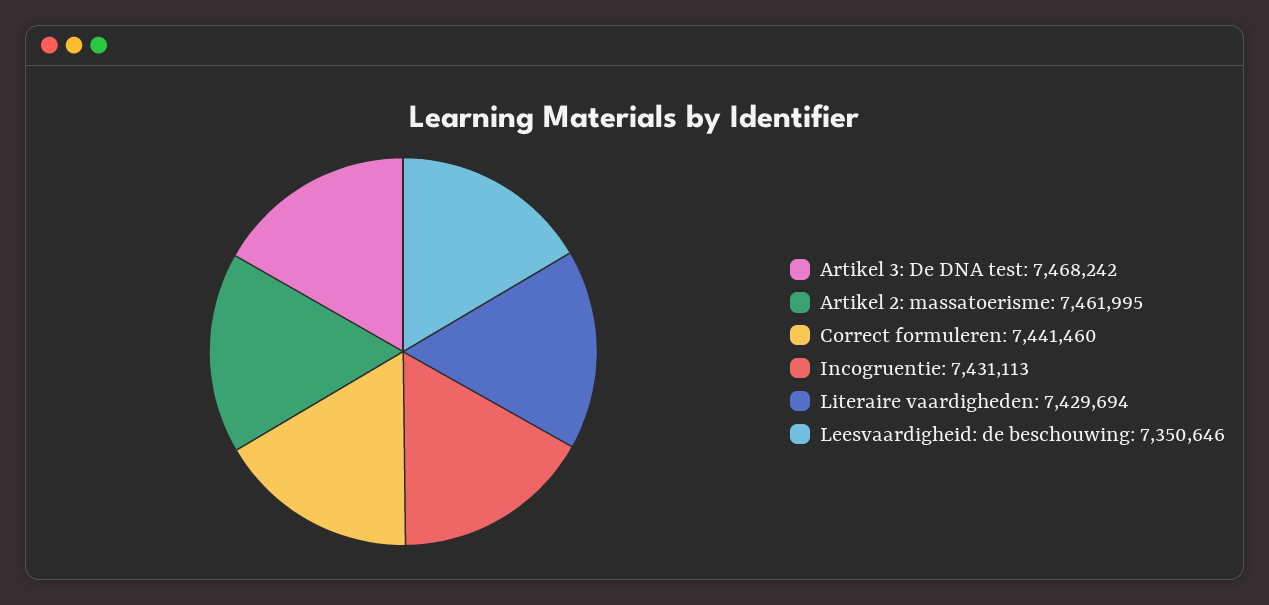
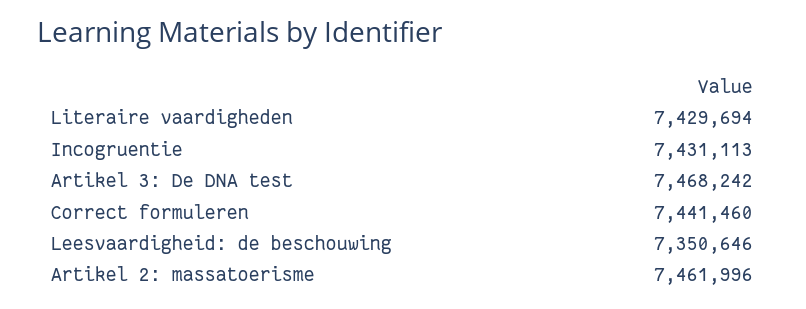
  {
    "Artikel 3: De DNA test": 7468242,
-   "Artikel 2: massatoerisme": 7461995,
+   "Artikel 2: massatoerisme": 7461996,
    "Correct formuleren": 7441460,
    "Incogruentie": 7431113,
    "Literaire vaardigheden": 7429694,
    "Leesvaardigheid: de beschouwing": 7350646
  }

